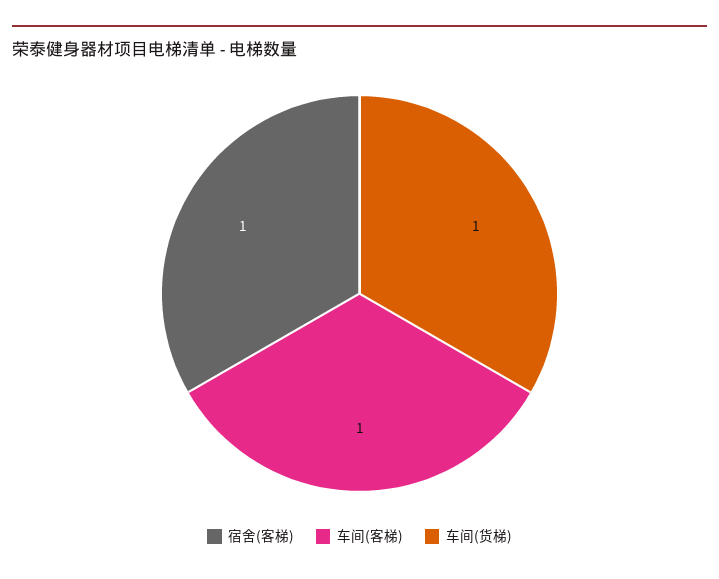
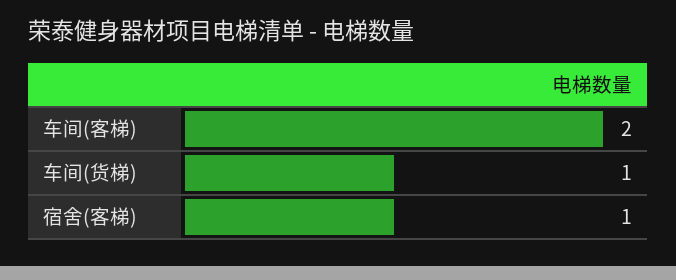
  {
    "宿舍(客梯)": 1,
-   "车间(客梯)": 1,
+   "车间(客梯)": 2,
    "车间(货梯)": 1
  }

